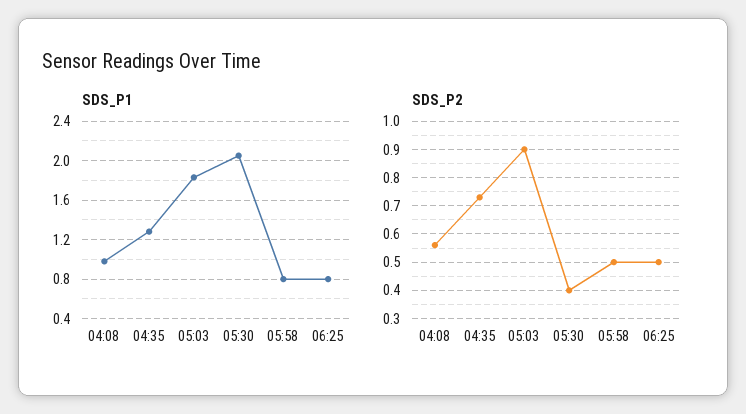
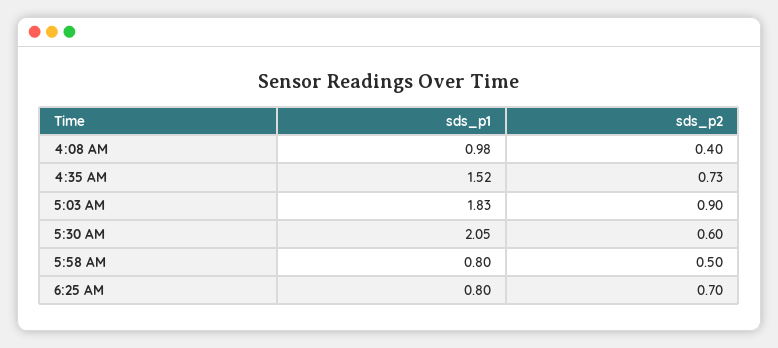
  {
    "SDS_P1": {
      "04:08": 0.98,
-     "04:35": 1.3,
+     "04:35": 1.52,
      "05:03": 1.83,
      "05:30": 2.05,
      "05:58": 0.8,
      "06:25": 0.8
    },
    "SDS_P2": {
-     "04:08": 0.55,
+     "04:08": 0.4,
      "04:35": 0.73,
      "05:03": 0.9,
-     "05:30": 0.4,
+     "05:30": 0.6,
      "05:58": 0.5,
-     "06:25": 0.5
+     "06:25": 0.7
    }
  }

